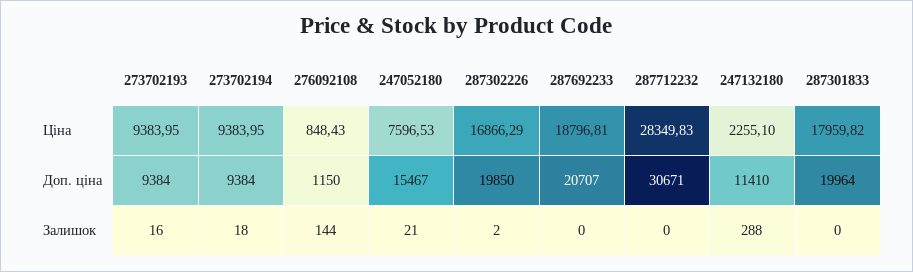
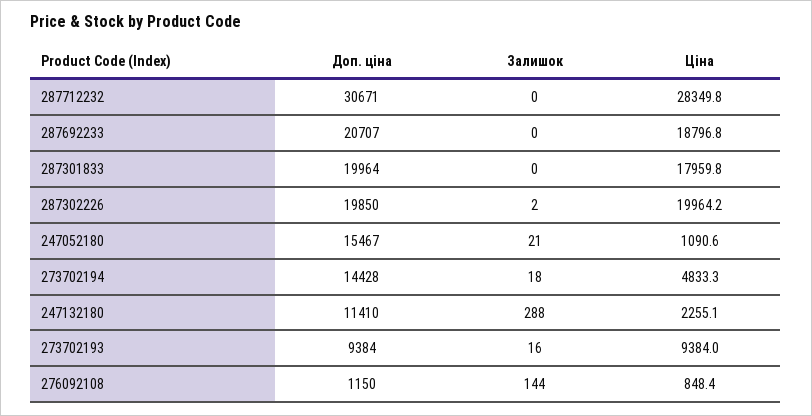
  {
    "273702193": {
      "Ціна": 9383.95,
      "Доп. ціна": 9384,
      "Залишок": 16
    },
    "273702194": {
-     "Ціна": 9383.95,
+     "Ціна": 4833.3,
-     "Доп. ціна": 9384,
+     "Доп. ціна": 14428,
      "Залишок": 18
    },
    "276092108": {
      "Ціна": 848.43,
      "Доп. ціна": 1150,
      "Залишок": 144
    },
    "247052180": {
-     "Ціна": 7596.53,
+     "Ціна": 1090.6,
      "Доп. ціна": 15467,
      "Залишок": 21
    },
    "287302226": {
-     "Ціна": 16866.29,
+     "Ціна": 19964.2,
      "Доп. ціна": 19850,
      "Залишок": 2
    },
    "287692233": {
      "Ціна": 18796.81,
      "Доп. ціна": 20707,
      "Залишок": 0
    },
    "287712232": {
      "Ціна": 28349.83,
      "Доп. ціна": 30671,
      "Залишок": 0
    },
    "247132180": {
      "Ціна": 2255.1,
      "Доп. ціна": 11410,
      "Залишок": 288
    },
    "287301833": {
      "Ціна": 17959.82,
      "Доп. ціна": 19964,
      "Залишок": 0
    }
  }

